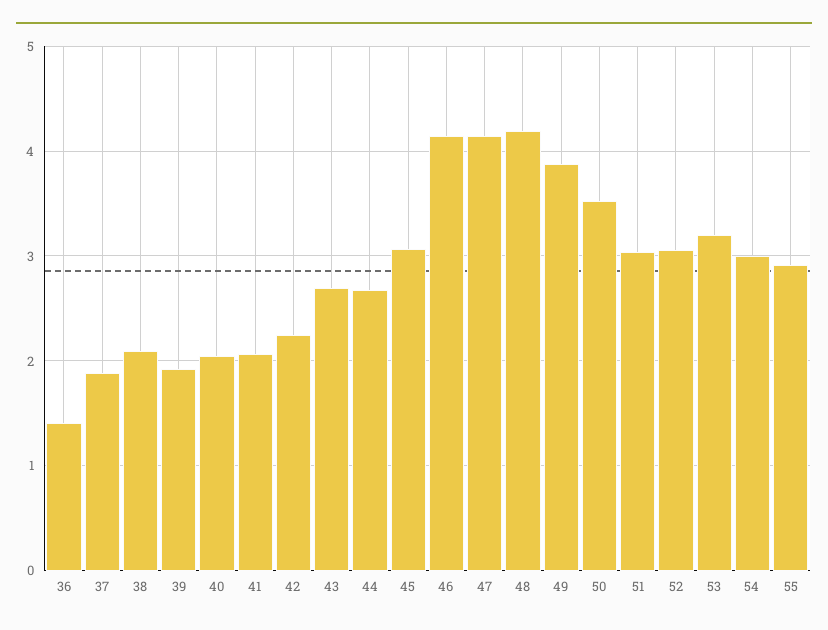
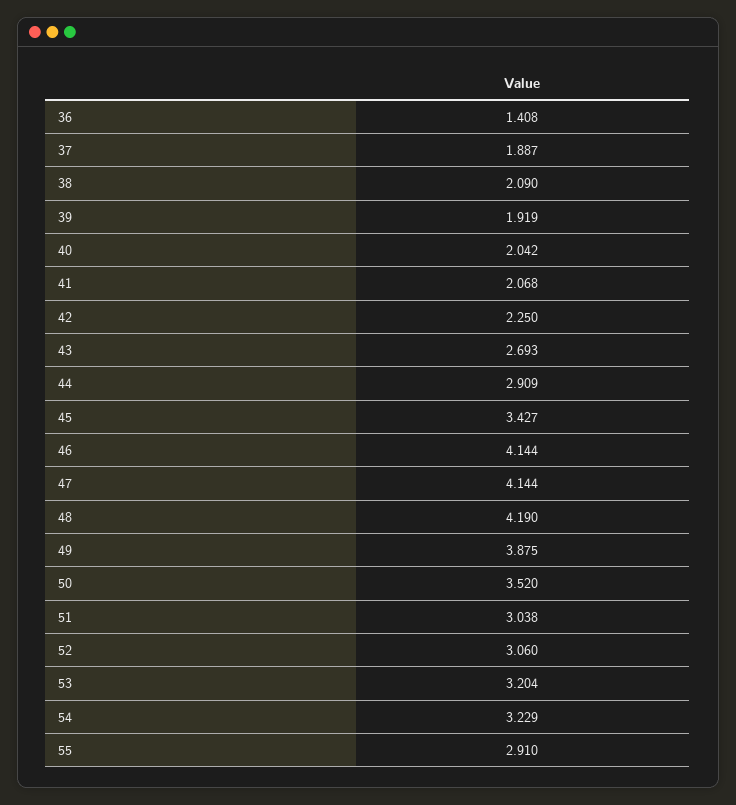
  {
    "36": 1.408,
    "37": 1.887,
    "38": 2.09,
    "39": 1.919,
    "40": 2.042,
    "41": 2.068,
    "42": 2.25,
    "43": 2.693,
-   "44": 2.7,
+   "44": 2.909,
-   "45": 3.1,
+   "45": 3.427,
    "46": 4.144,
    "47": 4.144,
    "48": 4.19,
    "49": 3.875,
    "50": 3.52,
    "51": 3.038,
    "52": 3.06,
    "53": 3.204,
-   "54": 3,
+   "54": 3.229,
    "55": 2.91
  }

